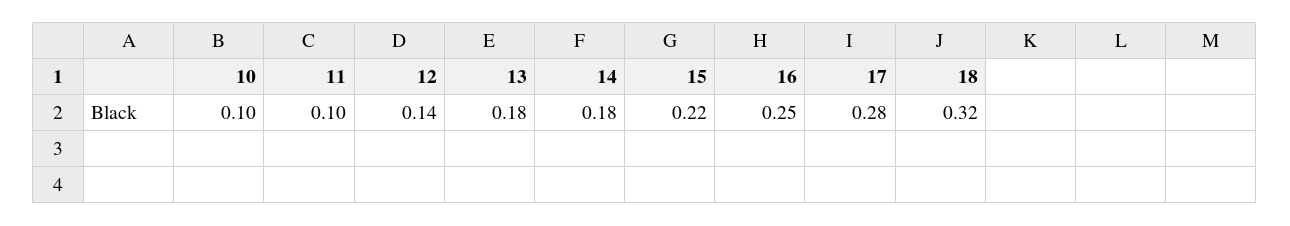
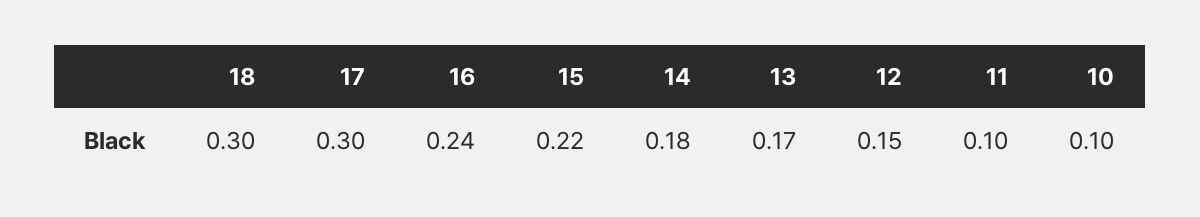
  {
    "10": 0.1,
    "11": 0.1,
-   "12": 0.14,
+   "12": 0.15,
-   "13": 0.18,
+   "13": 0.17,
    "14": 0.18,
    "15": 0.22,
-   "16": 0.25,
+   "16": 0.24,
-   "17": 0.28,
+   "17": 0.3,
-   "18": 0.32
+   "18": 0.3
  }

